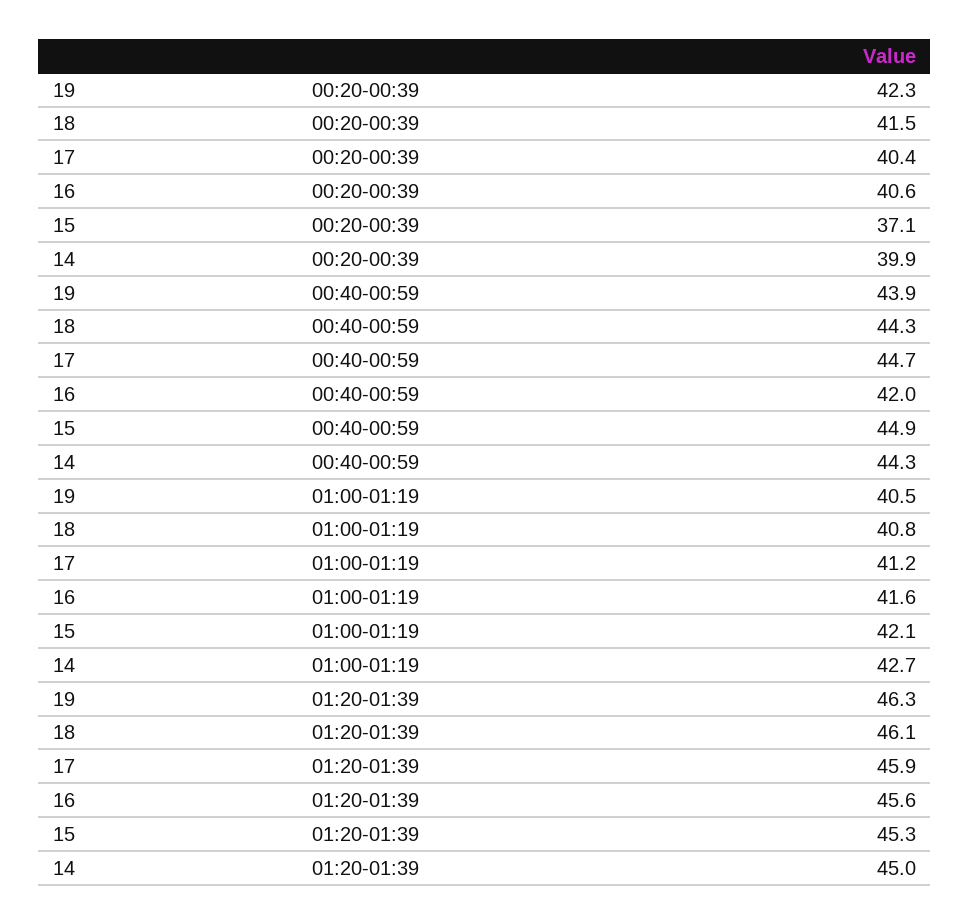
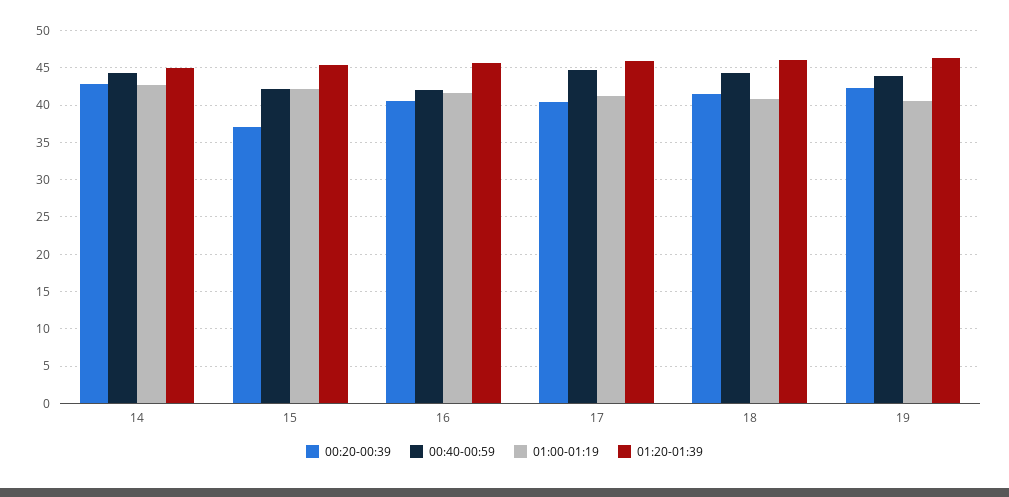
  {
    "00:20-00:39": {
      "19": 42.3,
      "18": 41.5,
      "17": 40.4,
      "16": 40.6,
      "15": 37.1,
-     "14": 39.9
+     "14": 43
    },
    "00:40-00:59": {
      "19": 43.9,
      "18": 44.3,
      "17": 44.7,
      "16": 42,
-     "15": 44.9,
+     "15": 42,
      "14": 44.3
    },
    "01:00-01:19": {
      "19": 40.5,
      "18": 40.8,
      "17": 41.2,
      "16": 41.6,
      "15": 42.1,
      "14": 42.7
    },
    "01:20-01:39": {
      "19": 46.3,
      "18": 46.1,
      "17": 45.9,
      "16": 45.6,
      "15": 45.3,
      "14": 45
    }
  }

